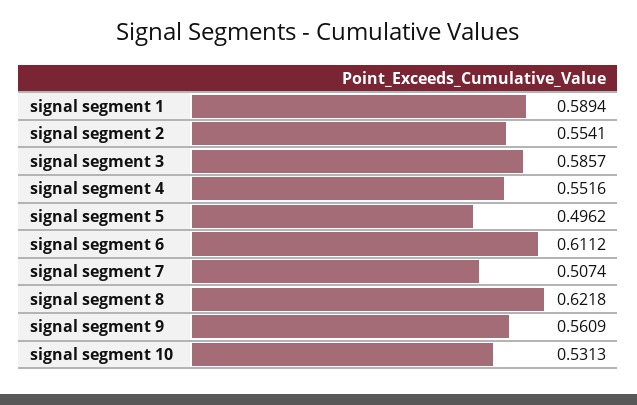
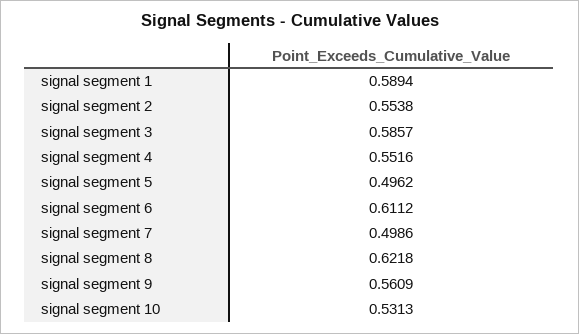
  {
    "signal segment 1": 0.5894,
-   "signal segment 2": 0.5541,
+   "signal segment 2": 0.5538,
    "signal segment 3": 0.5857,
    "signal segment 4": 0.5516,
    "signal segment 5": 0.4962,
    "signal segment 6": 0.6112,
-   "signal segment 7": 0.5074,
+   "signal segment 7": 0.4986,
    "signal segment 8": 0.6218,
    "signal segment 9": 0.5609,
    "signal segment 10": 0.5313
  }

